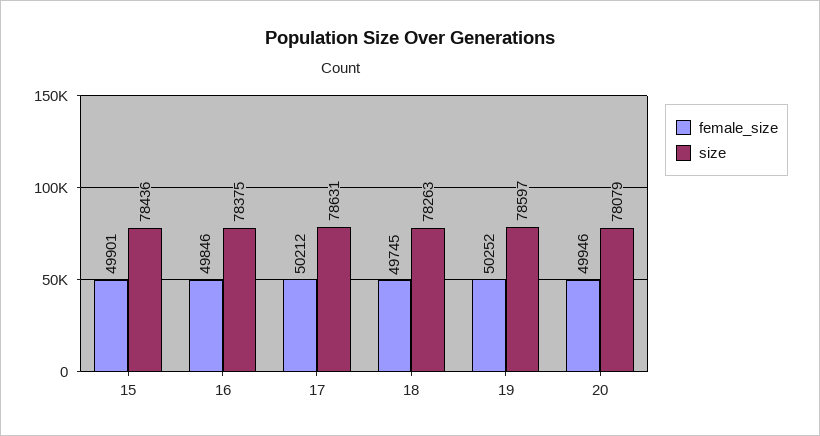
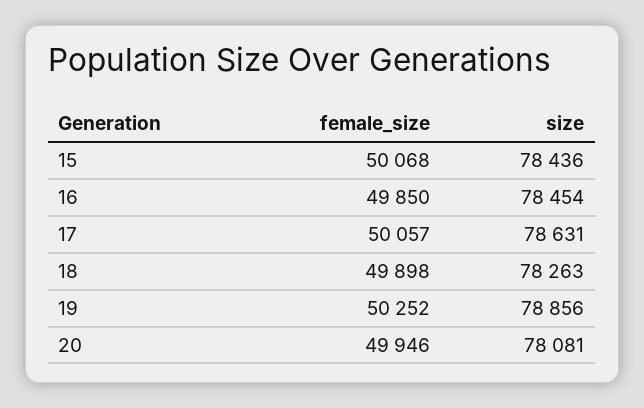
  {
    "female_size": {
-     "15": 49901,
+     "15": 50068,
-     "16": 49846,
+     "16": 49850,
-     "17": 50212,
+     "17": 50057,
-     "18": 49745,
+     "18": 49898,
      "19": 50252,
      "20": 49946
    },
    "size": {
      "15": 78436,
-     "16": 78375,
+     "16": 78454,
      "17": 78631,
      "18": 78263,
-     "19": 78597,
+     "19": 78856,
-     "20": 78079
+     "20": 78081
    }
  }

